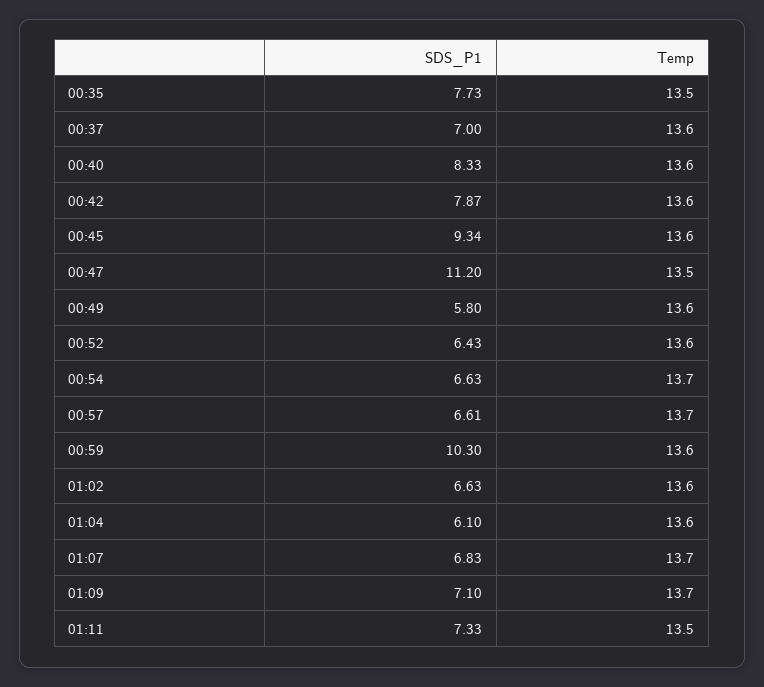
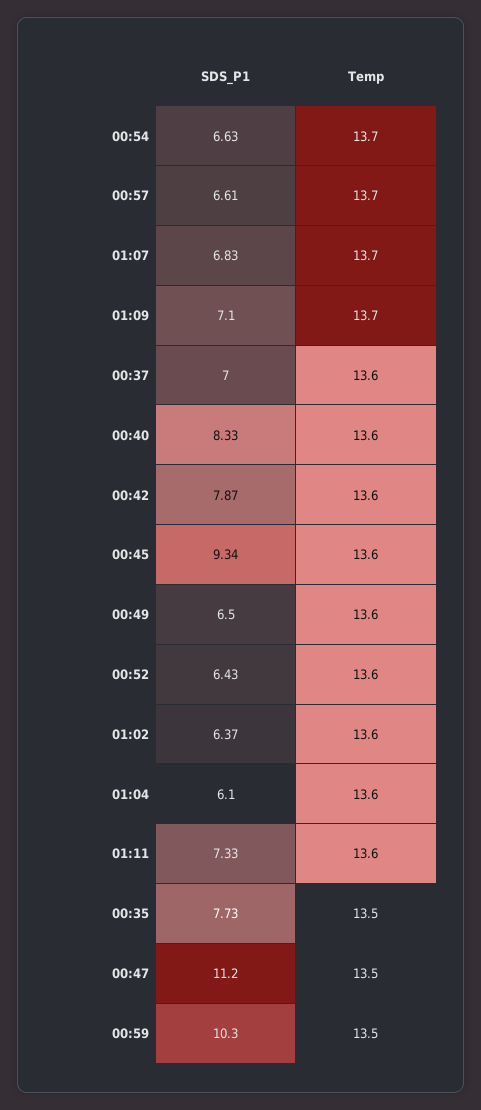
  {
    "SDS_P1": {
      "00:35": 7.73,
      "00:37": 7,
      "00:40": 8.33,
      "00:42": 7.87,
      "00:45": 9.34,
      "00:47": 11.2,
-     "00:49": 5.8,
+     "00:49": 6.5,
      "00:52": 6.43,
      "00:54": 6.63,
      "00:57": 6.61,
      "00:59": 10.3,
-     "01:02": 6.63,
+     "01:02": 6.37,
      "01:04": 6.1,
      "01:07": 6.83,
      "01:09": 7.1,
      "01:11": 7.33
    },
    "Temp": {
      "00:35": 13.5,
      "00:37": 13.6,
      "00:40": 13.6,
      "00:42": 13.6,
      "00:45": 13.6,
      "00:47": 13.5,
      "00:49": 13.6,
      "00:52": 13.6,
      "00:54": 13.7,
      "00:57": 13.7,
-     "00:59": 13.6,
+     "00:59": 13.5,
      "01:02": 13.6,
      "01:04": 13.6,
      "01:07": 13.7,
      "01:09": 13.7,
-     "01:11": 13.5
+     "01:11": 13.6
    }
  }

